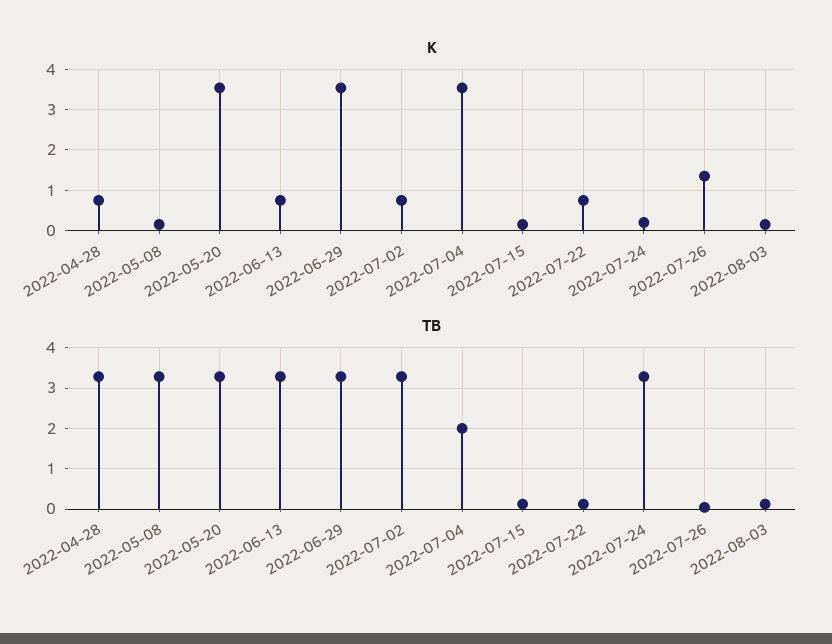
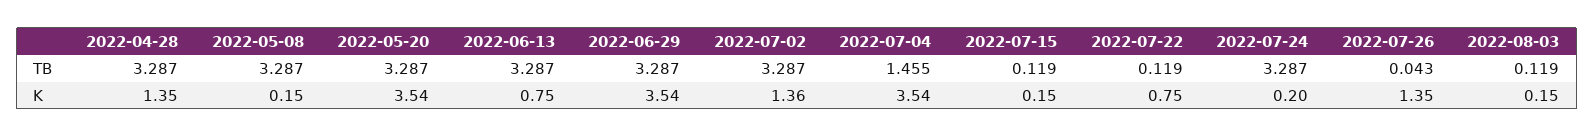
  {
    "K": {
-     "2022-04-28": 0.8,
+     "2022-04-28": 1.35,
      "2022-05-08": 0.15,
      "2022-05-20": 3.54,
      "2022-06-13": 0.75,
      "2022-06-29": 3.54,
-     "2022-07-02": 0.8,
+     "2022-07-02": 1.36,
      "2022-07-04": 3.54,
      "2022-07-15": 0.15,
      "2022-07-22": 0.75,
      "2022-07-24": 0.2,
      "2022-07-26": 1.35,
      "2022-08-03": 0.15
    },
    "TB": {
      "2022-04-28": 3.287,
      "2022-05-08": 3.287,
      "2022-05-20": 3.287,
      "2022-06-13": 3.287,
      "2022-06-29": 3.287,
      "2022-07-02": 3.287,
-     "2022-07-04": 2,
+     "2022-07-04": 1.455,
      "2022-07-15": 0.119,
      "2022-07-22": 0.119,
      "2022-07-24": 3.287,
      "2022-07-26": 0.043,
      "2022-08-03": 0.119
    }
  }

